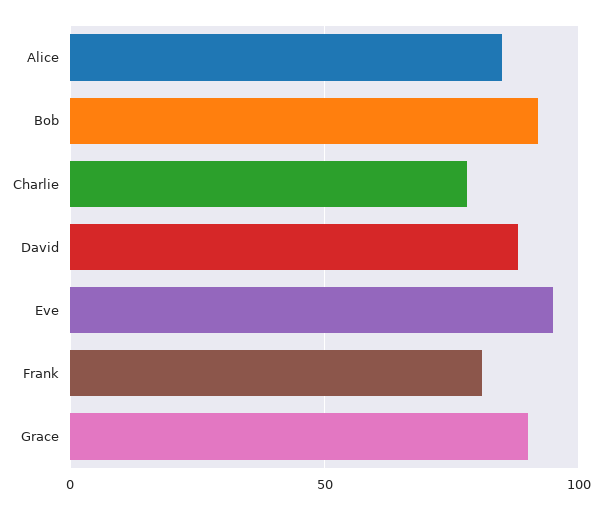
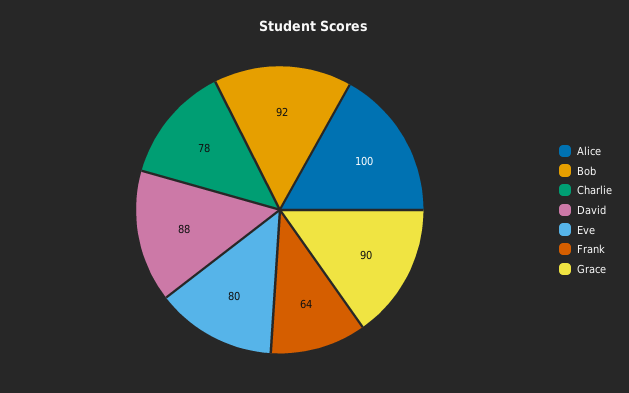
  {
-   "Alice": 85,
+   "Alice": 100,
    "Bob": 92,
    "Charlie": 78,
    "David": 88,
-   "Eve": 95,
+   "Eve": 80,
-   "Frank": 80,
+   "Frank": 64,
    "Grace": 90
  }

